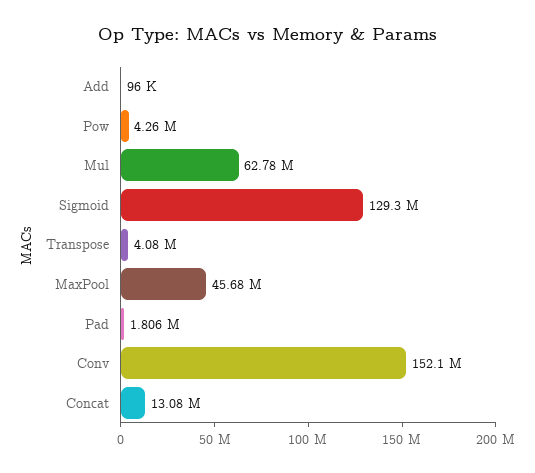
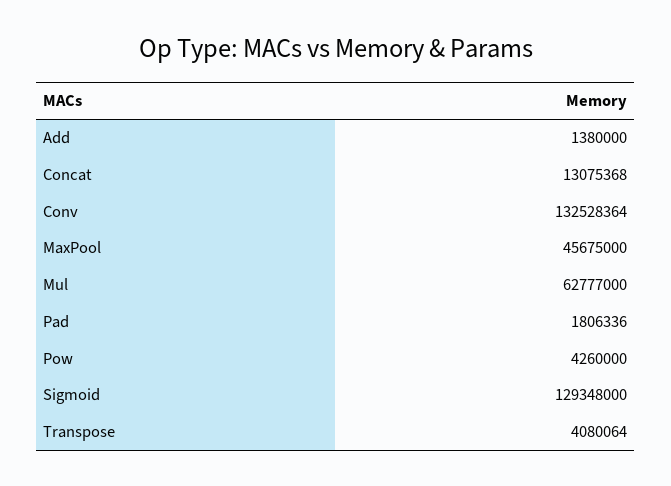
  {
-   "Add": 96000,
+   "Add": 1380000,
    "Pow": 4260000,
    "Mul": 62777000,
    "Sigmoid": 129348000,
    "Transpose": 4080064,
    "MaxPool": 45675000,
    "Pad": 1806336,
-   "Conv": 152100000,
+   "Conv": 132528364,
    "Concat": 13075368
  }

